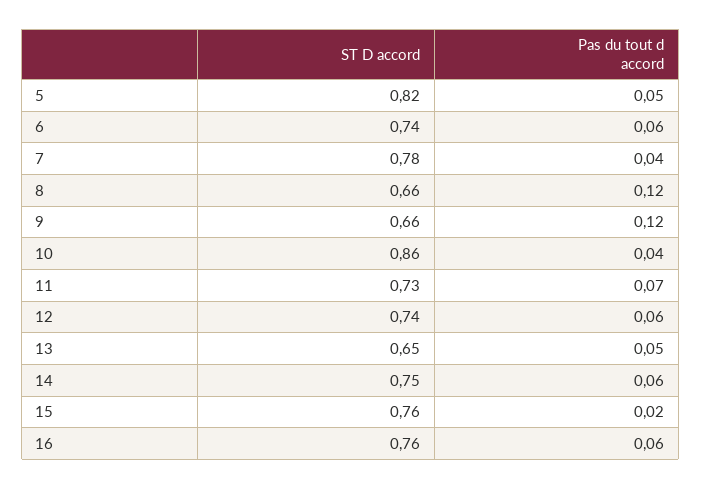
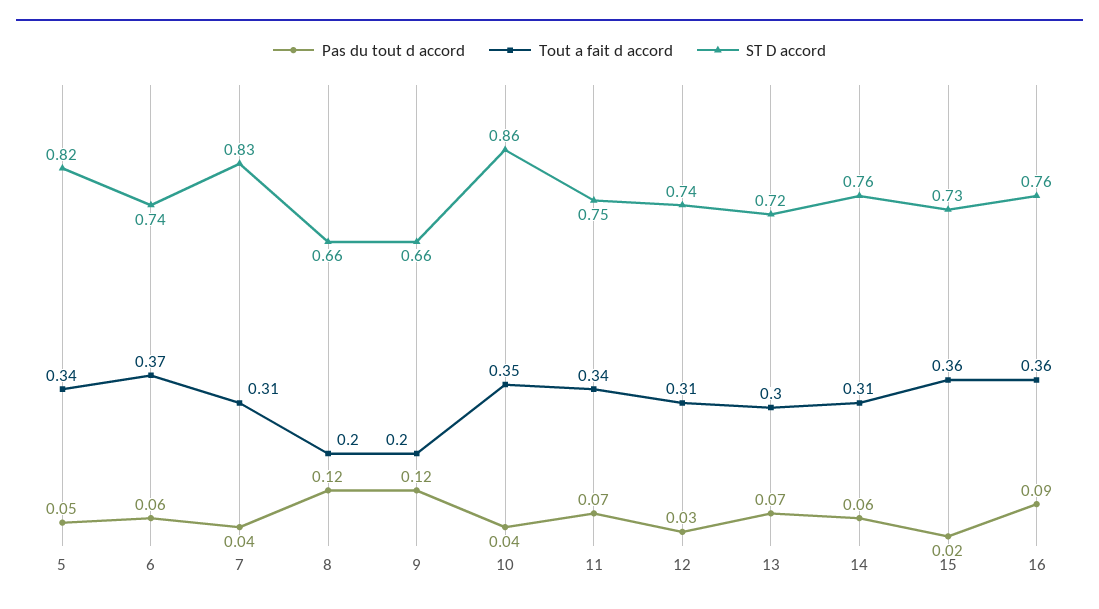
  {
    "ST D accord": {
      "5": 0.82,
      "6": 0.74,
-     "7": 0.78,
+     "7": 0.83,
      "8": 0.66,
      "9": 0.66,
      "10": 0.86,
-     "11": 0.73,
+     "11": 0.75,
      "12": 0.74,
-     "13": 0.65,
+     "13": 0.72,
-     "14": 0.75,
+     "14": 0.76,
-     "15": 0.76,
+     "15": 0.73,
      "16": 0.76
    },
    "Pas du tout d accord": {
      "5": 0.05,
      "6": 0.06,
      "7": 0.04,
      "8": 0.12,
      "9": 0.12,
      "10": 0.04,
      "11": 0.07,
-     "12": 0.06,
+     "12": 0.03,
-     "13": 0.05,
+     "13": 0.07,
      "14": 0.06,
      "15": 0.02,
-     "16": 0.06
+     "16": 0.09
-   }
+   },
+   "Tout a fait d accord": {
+     "5": 0.34,
+     "6": 0.37,
+     "7": 0.31,
+     "8": 0.2,
+     "9": 0.2,
+     "10": 0.35,
+     "11": 0.34,
+     "12": 0.31,
+     "13": 0.3,
+     "14": 0.31,
+     "15": 0.36,
+     "16": 0.36
+   }
  }

